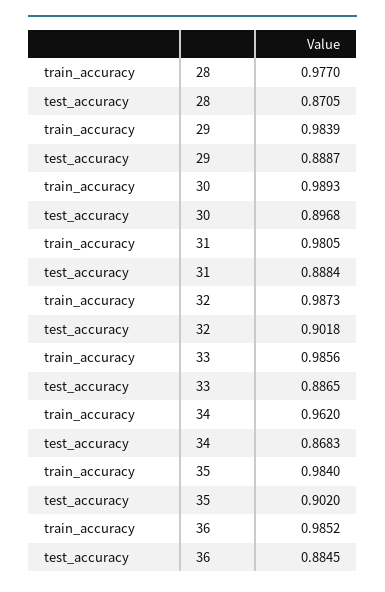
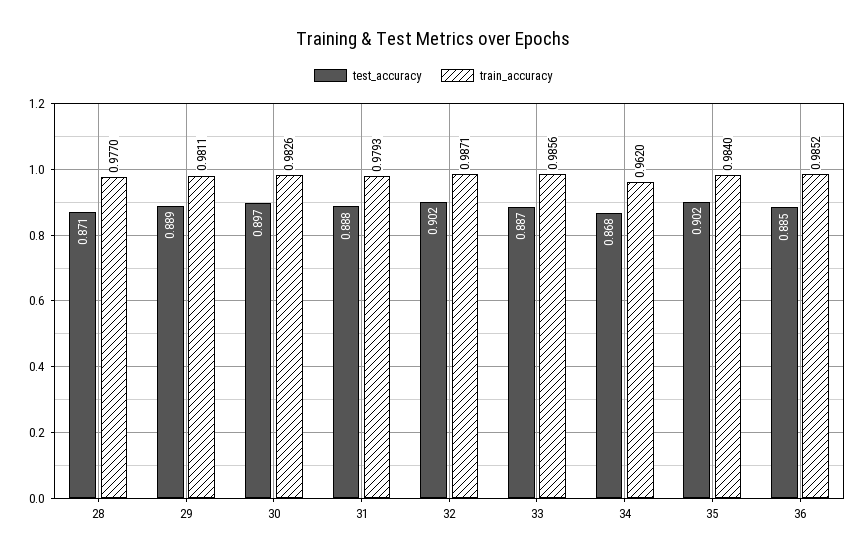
  {
    "train_accuracy": {
      "28": 0.977,
-     "29": 0.9839,
+     "29": 0.9811,
-     "30": 0.9893,
+     "30": 0.9826,
-     "31": 0.9805,
+     "31": 0.9793,
-     "32": 0.9873,
+     "32": 0.9871,
      "33": 0.9856,
      "34": 0.962,
      "35": 0.984,
      "36": 0.9852
    },
    "test_accuracy": {
      "28": 0.8705,
      "29": 0.8887,
      "30": 0.8968,
      "31": 0.8884,
      "32": 0.9018,
      "33": 0.8865,
      "34": 0.8683,
      "35": 0.902,
      "36": 0.8845
    }
  }

